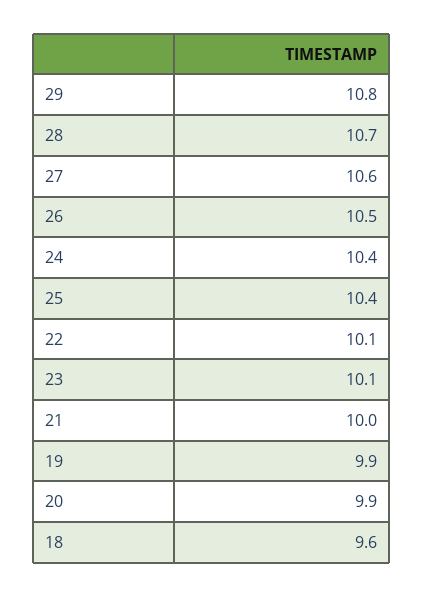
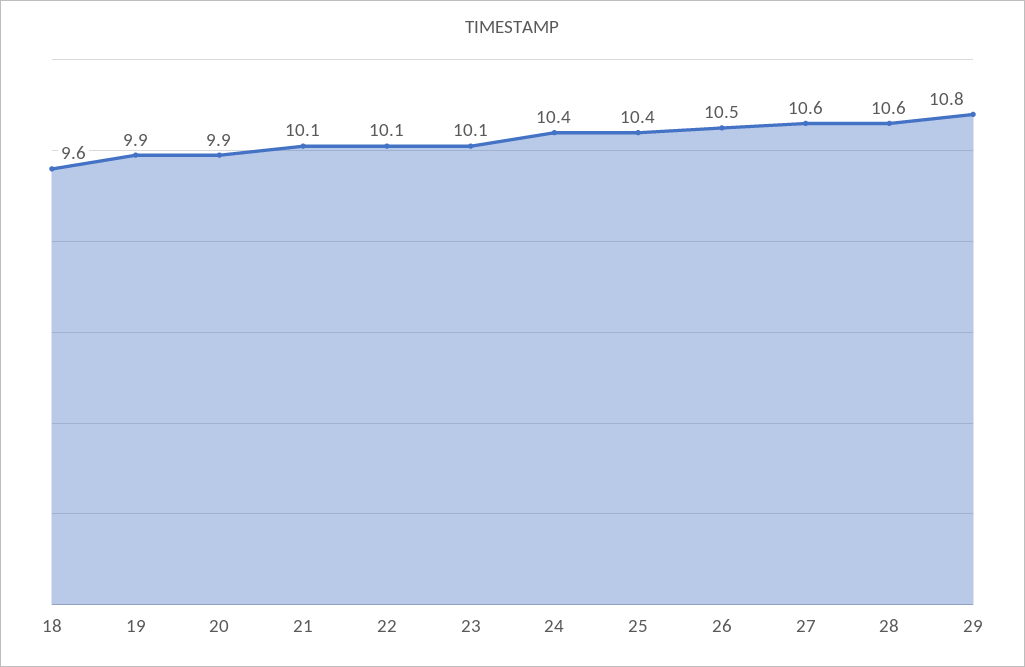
  {
    "29": 10.8,
-   "28": 10.7,
+   "28": 10.6,
    "27": 10.6,
    "26": 10.5,
    "24": 10.4,
    "25": 10.4,
    "22": 10.1,
    "23": 10.1,
-   "21": 10,
+   "21": 10.1,
    "19": 9.9,
    "20": 9.9,
    "18": 9.6
  }

